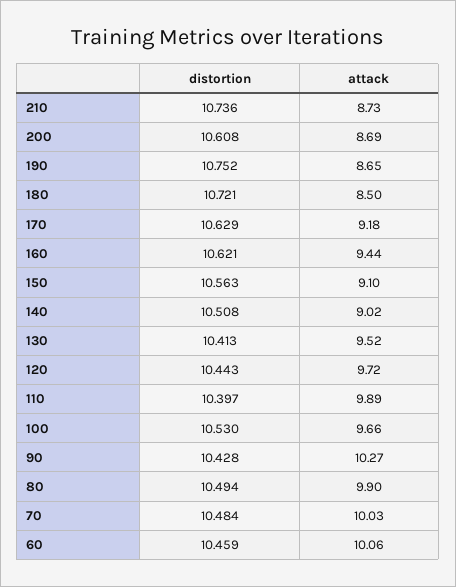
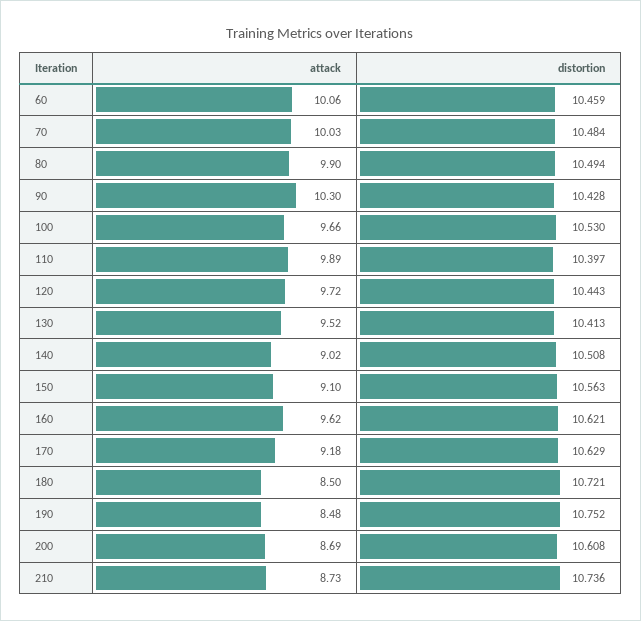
  {
    "distortion": {
      "210": 10.736,
      "200": 10.608,
      "190": 10.752,
      "180": 10.721,
      "170": 10.629,
      "160": 10.621,
      "150": 10.563,
      "140": 10.508,
      "130": 10.413,
      "120": 10.443,
      "110": 10.397,
      "100": 10.53,
      "90": 10.428,
      "80": 10.494,
      "70": 10.484,
      "60": 10.459
    },
    "attack": {
      "210": 8.73,
      "200": 8.69,
-     "190": 8.65,
+     "190": 8.48,
      "180": 8.5,
      "170": 9.18,
-     "160": 9.44,
+     "160": 9.62,
      "150": 9.1,
      "140": 9.02,
      "130": 9.52,
      "120": 9.72,
      "110": 9.89,
      "100": 9.66,
-     "90": 10.27,
+     "90": 10.3,
      "80": 9.9,
      "70": 10.03,
      "60": 10.06
    }
  }

